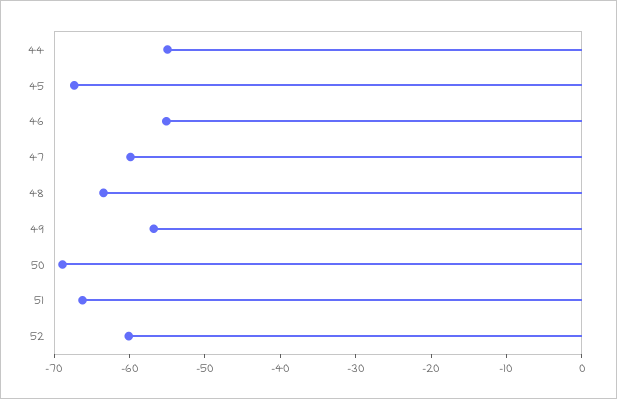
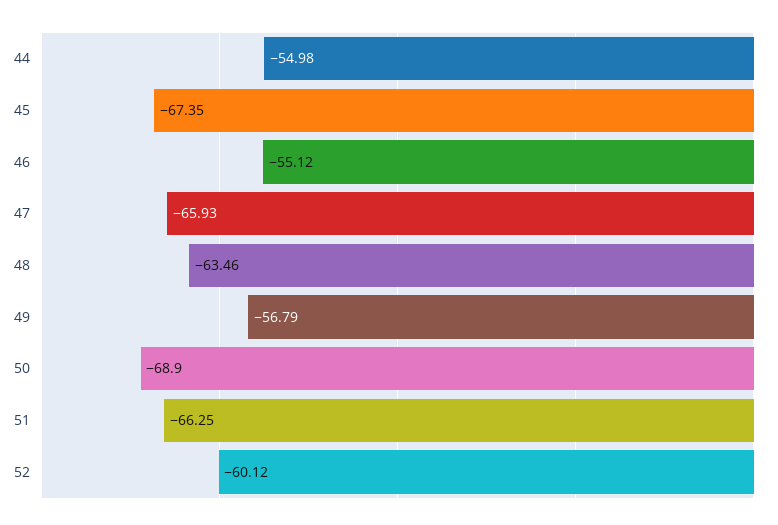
  {
    "44": -54.98,
    "45": -67.35,
    "46": -55.12,
-   "47": -60,
+   "47": -65.93,
    "48": -63.46,
    "49": -56.79,
    "50": -68.9,
    "51": -66.25,
    "52": -60.12
  }

